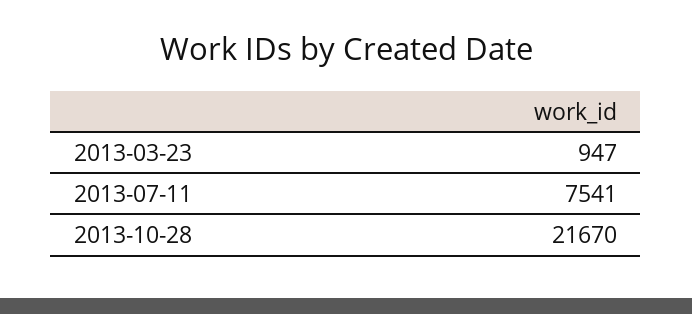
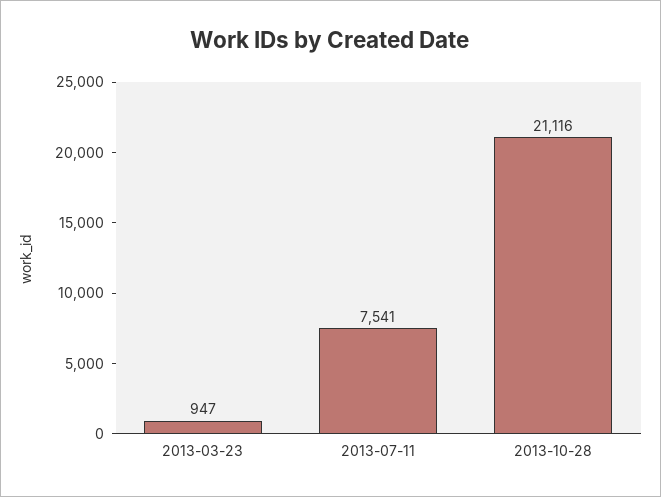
  {
    "2013-03-23": 947,
    "2013-07-11": 7541,
-   "2013-10-28": 21670
+   "2013-10-28": 21116
  }

